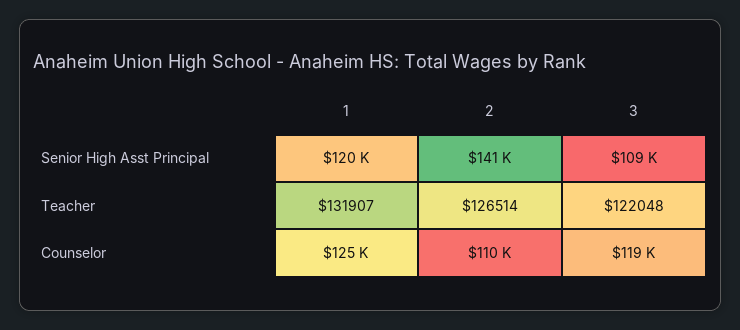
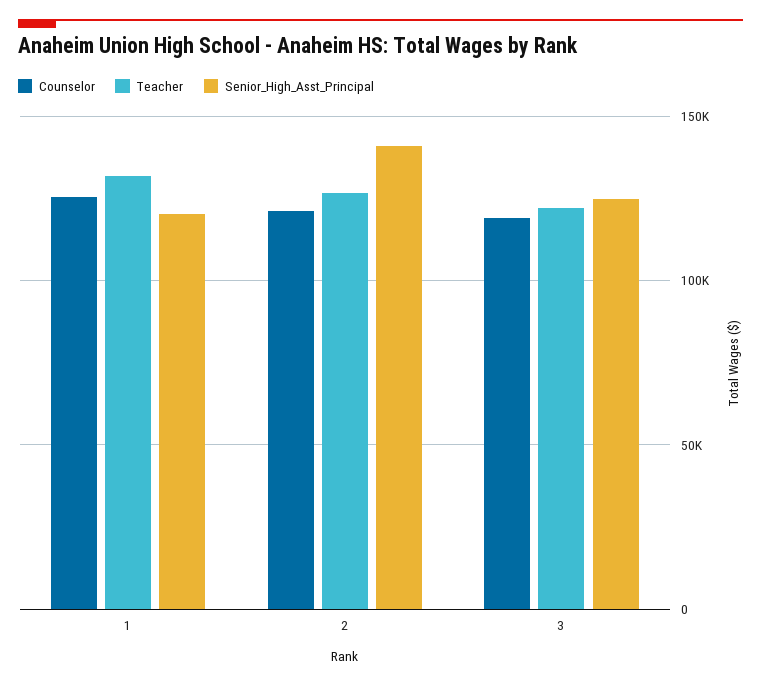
  {
    "Senior High Asst Principal": {
      "1": 120000,
      "2": 141000,
-     "3": 109000
+     "3": 125000
    },
    "Teacher": {
      "1": 131907,
      "2": 126514,
      "3": 122048
    },
    "Counselor": {
      "1": 125000,
-     "2": 110000,
+     "2": 120000,
      "3": 119000
    }
  }

